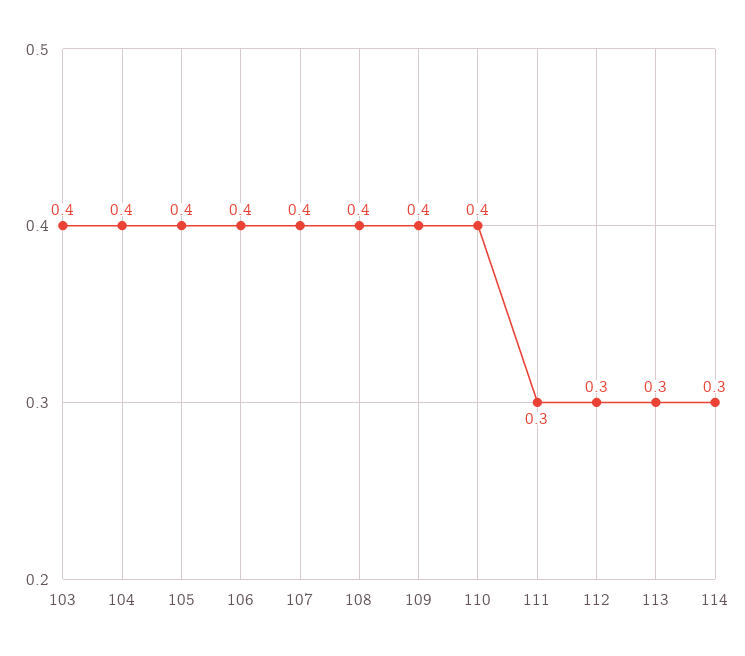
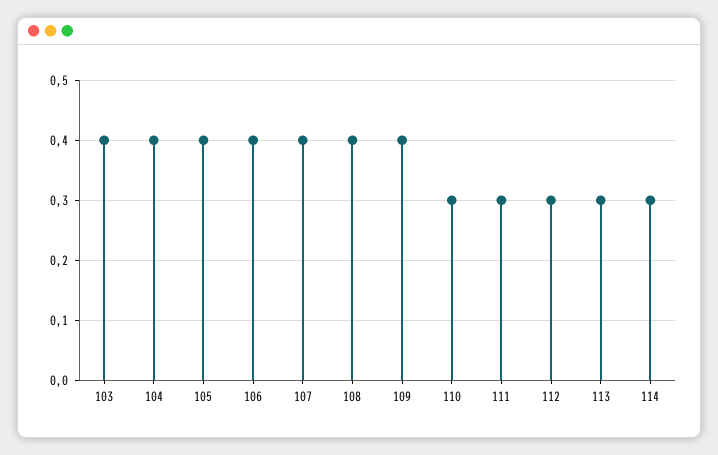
  {
    "103": 0.4,
    "104": 0.4,
    "105": 0.4,
    "106": 0.4,
    "107": 0.4,
    "108": 0.4,
    "109": 0.4,
-   "110": 0.4,
+   "110": 0.3,
    "111": 0.3,
    "112": 0.3,
    "113": 0.3,
    "114": 0.3
  }

